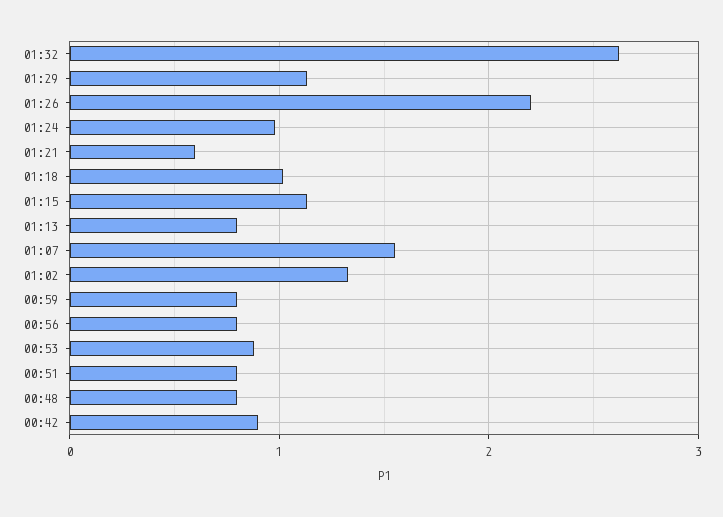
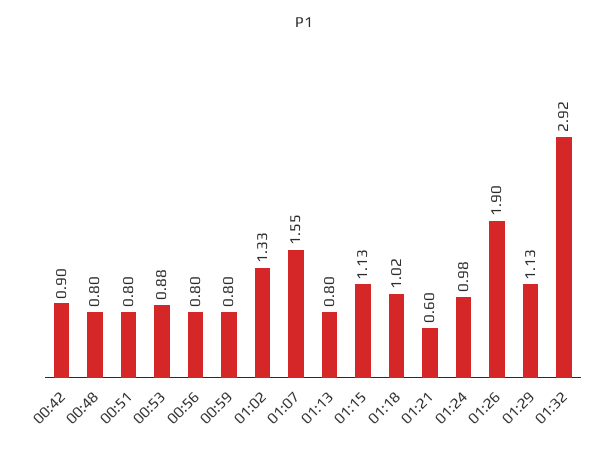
  {
-   "01:32": 2.6,
+   "01:32": 2.92,
    "01:29": 1.13,
-   "01:26": 2.2,
+   "01:26": 1.9,
    "01:24": 0.98,
    "01:21": 0.6,
    "01:18": 1.02,
    "01:15": 1.13,
    "01:13": 0.8,
    "01:07": 1.55,
    "01:02": 1.33,
    "00:59": 0.8,
    "00:56": 0.8,
    "00:53": 0.88,
    "00:51": 0.8,
    "00:48": 0.8,
    "00:42": 0.9
  }

